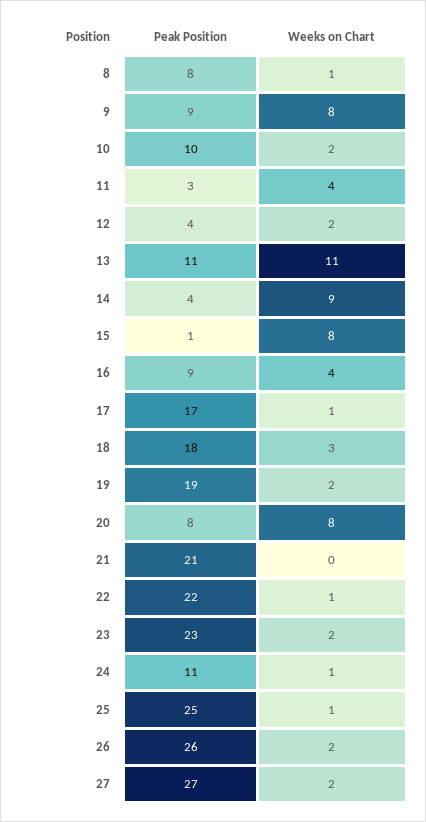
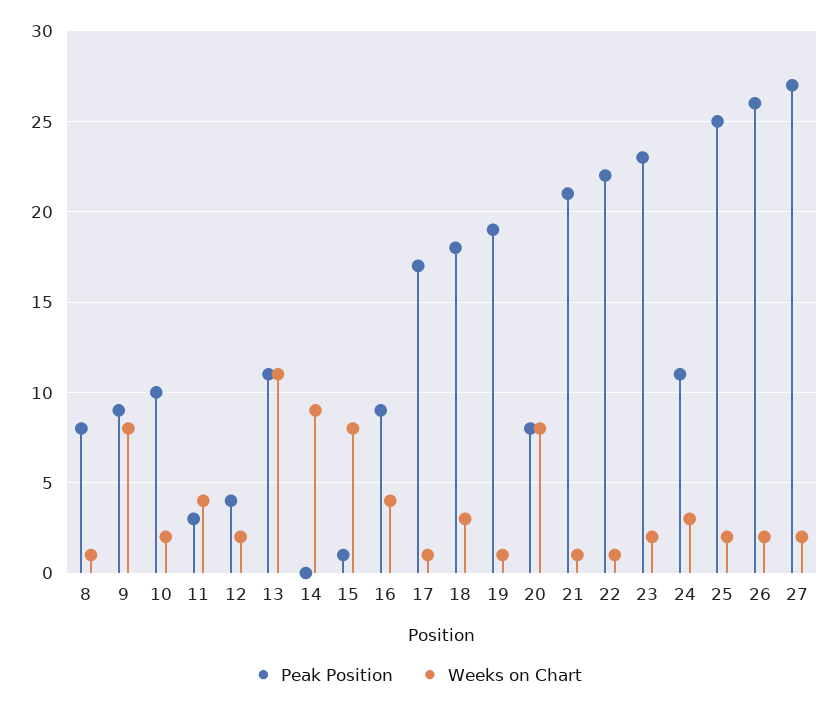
  {
    "Peak Position": {
      "8": 8,
      "9": 9,
      "10": 10,
      "11": 3,
      "12": 4,
      "13": 11,
-     "14": 4,
+     "14": 0,
      "15": 1,
      "16": 9,
      "17": 17,
      "18": 18,
      "19": 19,
      "20": 8,
      "21": 21,
      "22": 22,
      "23": 23,
      "24": 11,
      "25": 25,
      "26": 26,
      "27": 27
    },
    "Weeks on Chart": {
      "8": 1,
      "9": 8,
      "10": 2,
      "11": 4,
      "12": 2,
      "13": 11,
      "14": 9,
      "15": 8,
      "16": 4,
      "17": 1,
      "18": 3,
-     "19": 2,
+     "19": 1,
      "20": 8,
-     "21": 0,
+     "21": 1,
      "22": 1,
      "23": 2,
-     "24": 1,
+     "24": 3,
-     "25": 1,
+     "25": 2,
      "26": 2,
      "27": 2
    }
  }

